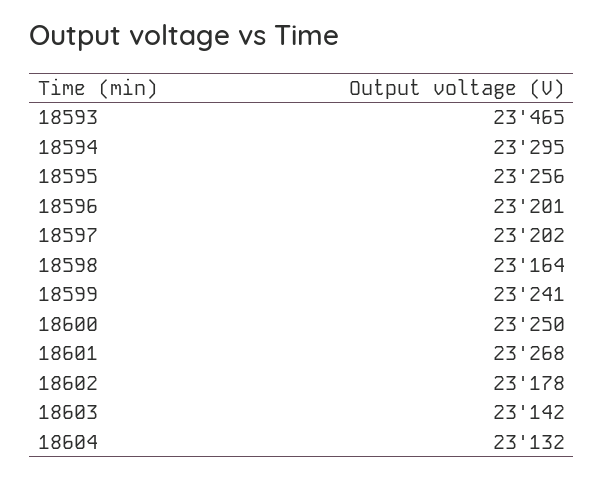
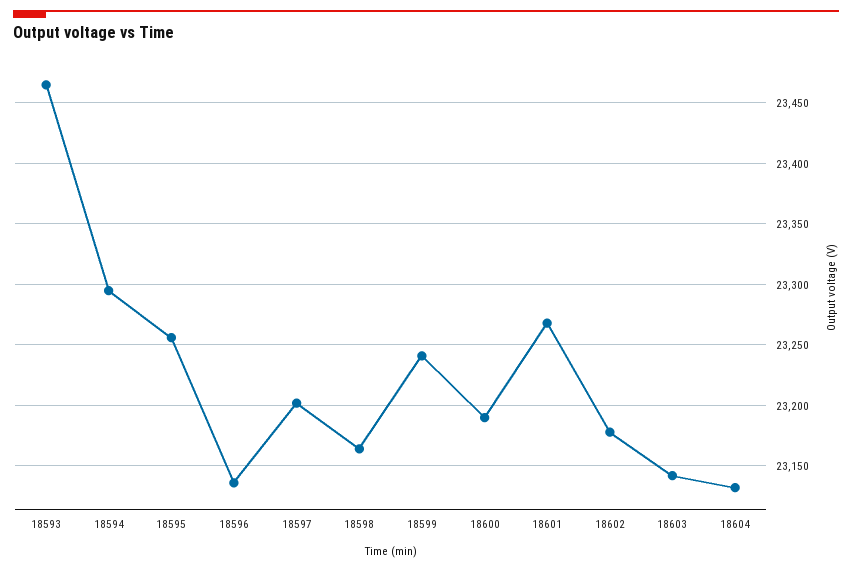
  {
    "18593": 23465,
    "18594": 23295,
    "18595": 23256,
-   "18596": 23201,
+   "18596": 23135,
    "18597": 23202,
    "18598": 23164,
    "18599": 23241,
-   "18600": 23250,
+   "18600": 23190,
    "18601": 23268,
    "18602": 23178,
    "18603": 23142,
    "18604": 23132
  }

